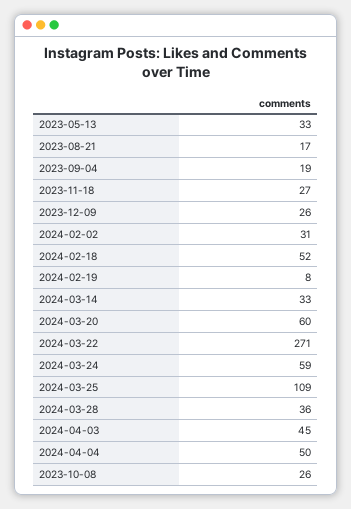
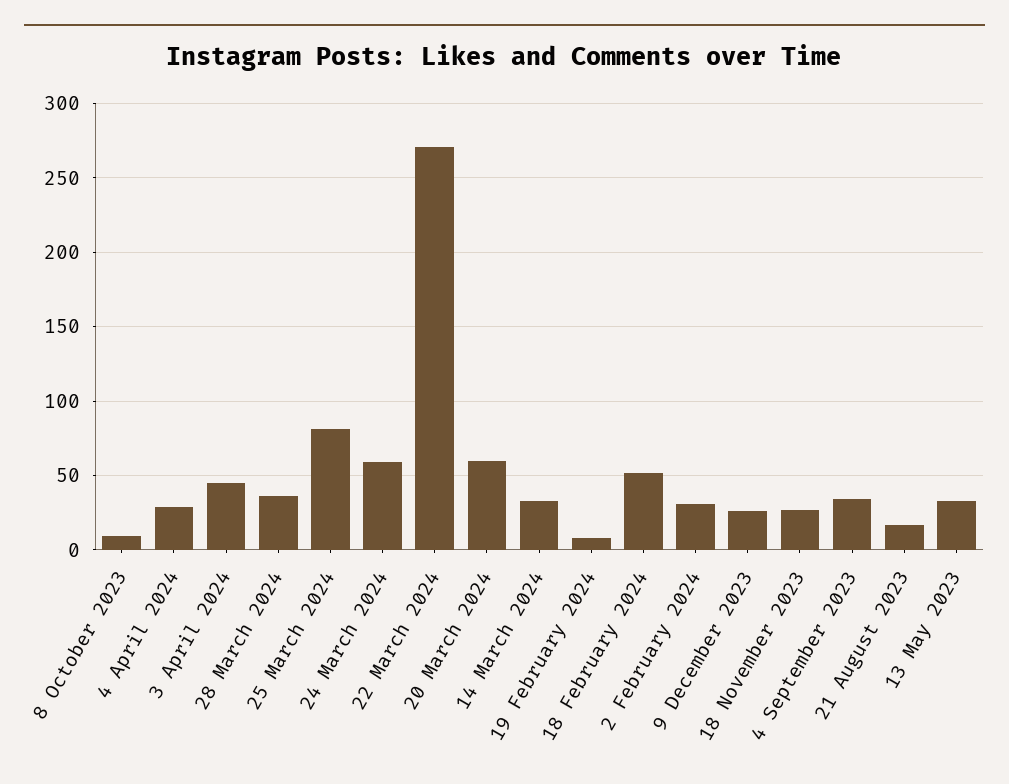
  {
    "2023-05-13": 33,
    "2023-08-21": 17,
-   "2023-09-04": 19,
+   "2023-09-04": 35,
    "2023-11-18": 27,
    "2023-12-09": 26,
    "2024-02-02": 31,
    "2024-02-18": 52,
    "2024-02-19": 8,
    "2024-03-14": 33,
    "2024-03-20": 60,
    "2024-03-22": 271,
    "2024-03-24": 59,
-   "2024-03-25": 109,
+   "2024-03-25": 80,
    "2024-03-28": 36,
    "2024-04-03": 45,
-   "2024-04-04": 50,
+   "2024-04-04": 30,
-   "2023-10-08": 26
+   "2023-10-08": 10
  }

